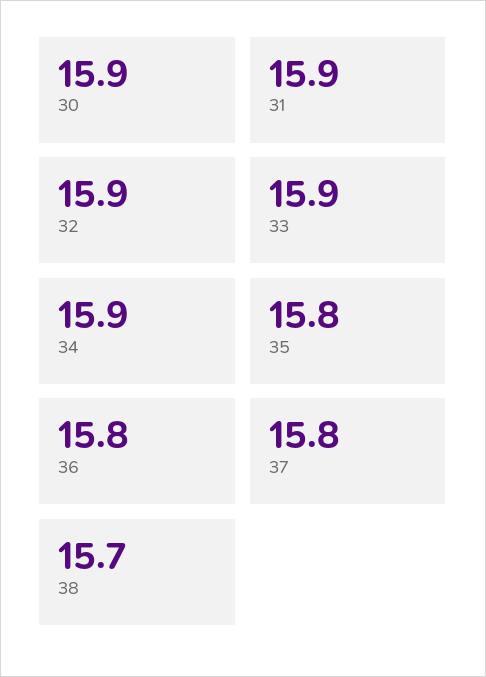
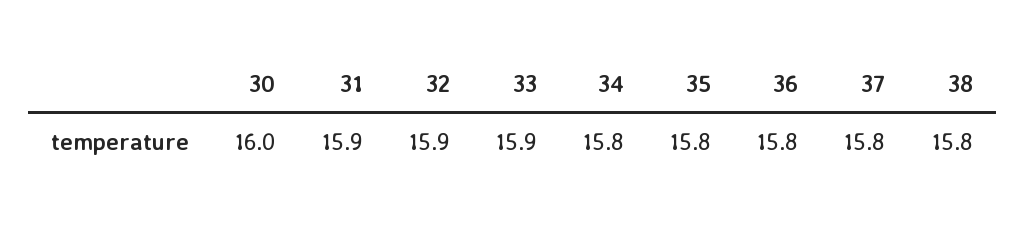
  {
-   "30": 15.9,
+   "30": 16,
    "31": 15.9,
    "32": 15.9,
    "33": 15.9,
-   "34": 15.9,
+   "34": 15.8,
    "35": 15.8,
    "36": 15.8,
    "37": 15.8,
-   "38": 15.7
+   "38": 15.8
  }

